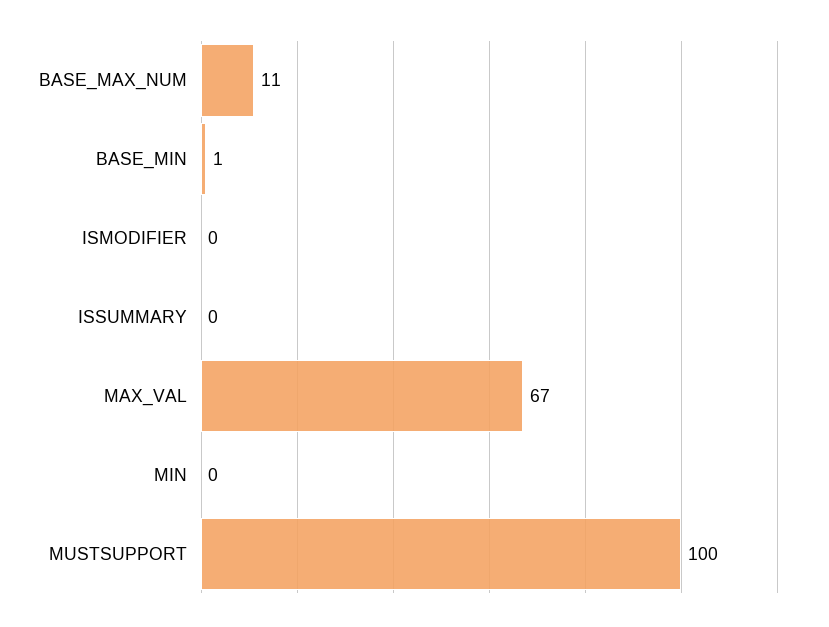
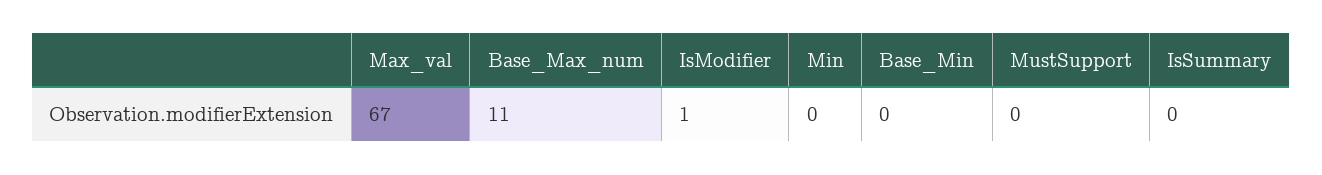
  {
    "BASE_MAX_NUM": 11,
-   "BASE_MIN": 1,
+   "BASE_MIN": 0,
-   "ISMODIFIER": 0,
+   "ISMODIFIER": 1,
    "ISSUMMARY": 0,
    "MAX_VAL": 67,
    "MIN": 0,
-   "MUSTSUPPORT": 100
+   "MUSTSUPPORT": 0
  }

